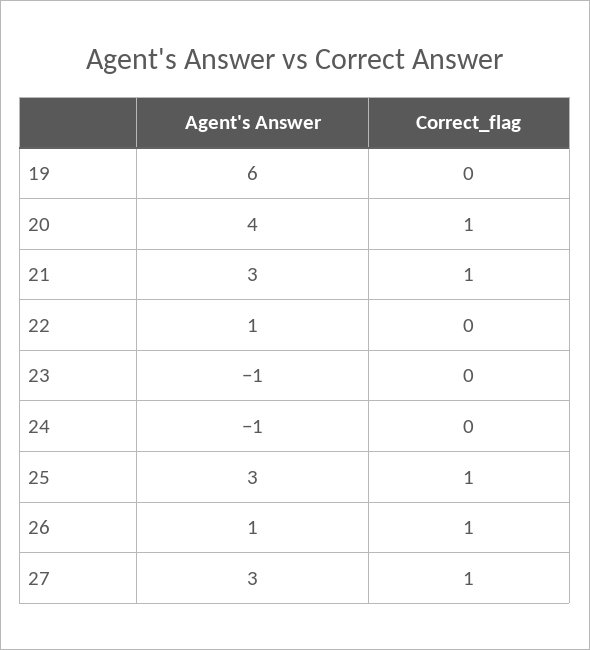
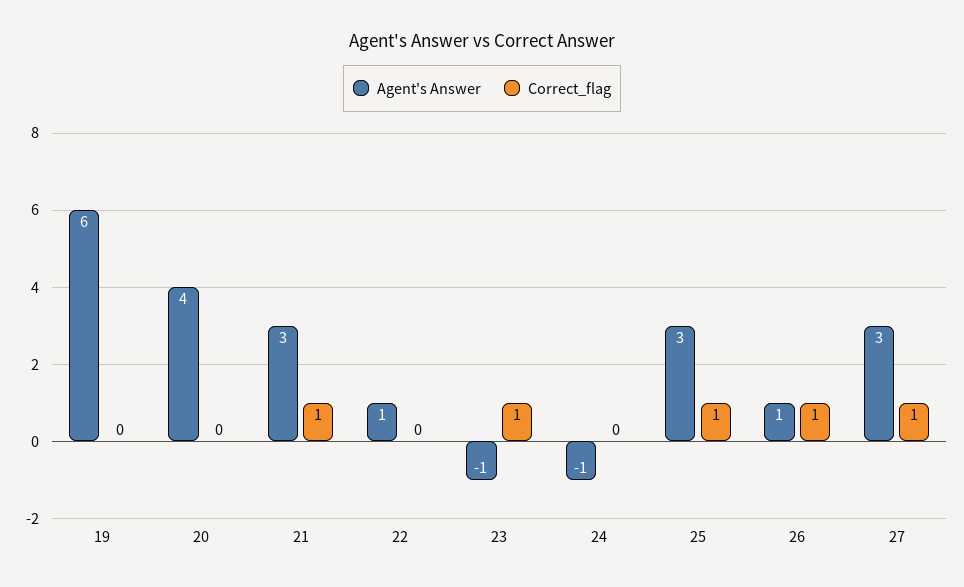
  {
    "Agent's Answer": {
      "19": 6,
      "20": 4,
      "21": 3,
      "22": 1,
      "23": -1,
      "24": -1,
      "25": 3,
      "26": 1,
      "27": 3
    },
    "Correct_flag": {
      "19": 0,
-     "20": 1,
+     "20": 0,
      "21": 1,
      "22": 0,
-     "23": 0,
+     "23": 1,
      "24": 0,
      "25": 1,
      "26": 1,
      "27": 1
    }
  }

